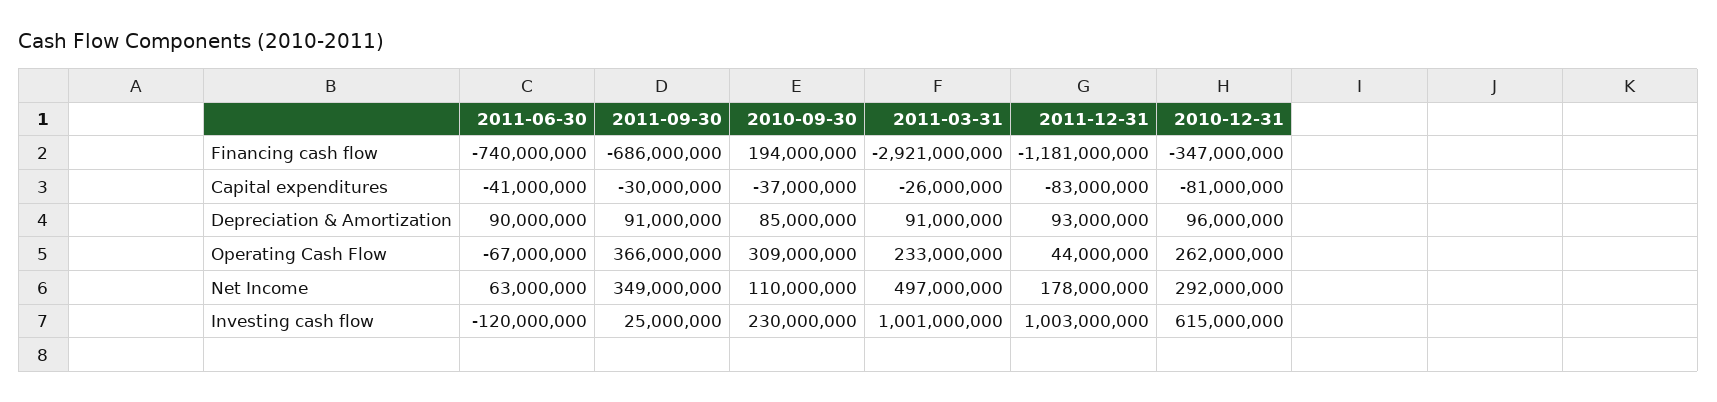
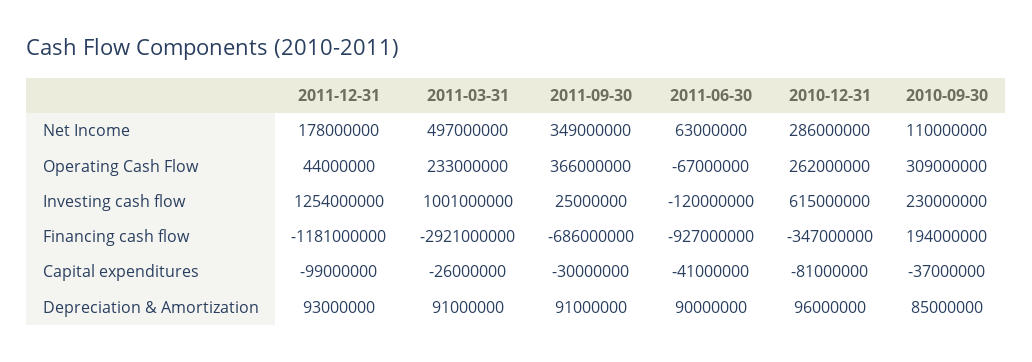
  {
    "2011-06-30": {
-     "Financing cash flow": -740000000,
+     "Financing cash flow": -927000000,
      "Capital expenditures": -41000000,
      "Depreciation & Amortization": 90000000,
      "Operating Cash Flow": -67000000,
      "Net Income": 63000000,
      "Investing cash flow": -120000000
    },
    "2011-09-30": {
      "Financing cash flow": -686000000,
      "Capital expenditures": -30000000,
      "Depreciation & Amortization": 91000000,
      "Operating Cash Flow": 366000000,
      "Net Income": 349000000,
      "Investing cash flow": 25000000
    },
    "2010-09-30": {
      "Financing cash flow": 194000000,
      "Capital expenditures": -37000000,
      "Depreciation & Amortization": 85000000,
      "Operating Cash Flow": 309000000,
      "Net Income": 110000000,
      "Investing cash flow": 230000000
    },
    "2011-03-31": {
      "Financing cash flow": -2921000000,
      "Capital expenditures": -26000000,
      "Depreciation & Amortization": 91000000,
      "Operating Cash Flow": 233000000,
      "Net Income": 497000000,
      "Investing cash flow": 1001000000
    },
    "2011-12-31": {
      "Financing cash flow": -1181000000,
-     "Capital expenditures": -83000000,
+     "Capital expenditures": -99000000,
      "Depreciation & Amortization": 93000000,
      "Operating Cash Flow": 44000000,
      "Net Income": 178000000,
-     "Investing cash flow": 1003000000
+     "Investing cash flow": 1254000000
    },
    "2010-12-31": {
      "Financing cash flow": -347000000,
      "Capital expenditures": -81000000,
      "Depreciation & Amortization": 96000000,
      "Operating Cash Flow": 262000000,
-     "Net Income": 292000000,
+     "Net Income": 286000000,
      "Investing cash flow": 615000000
    }
  }

